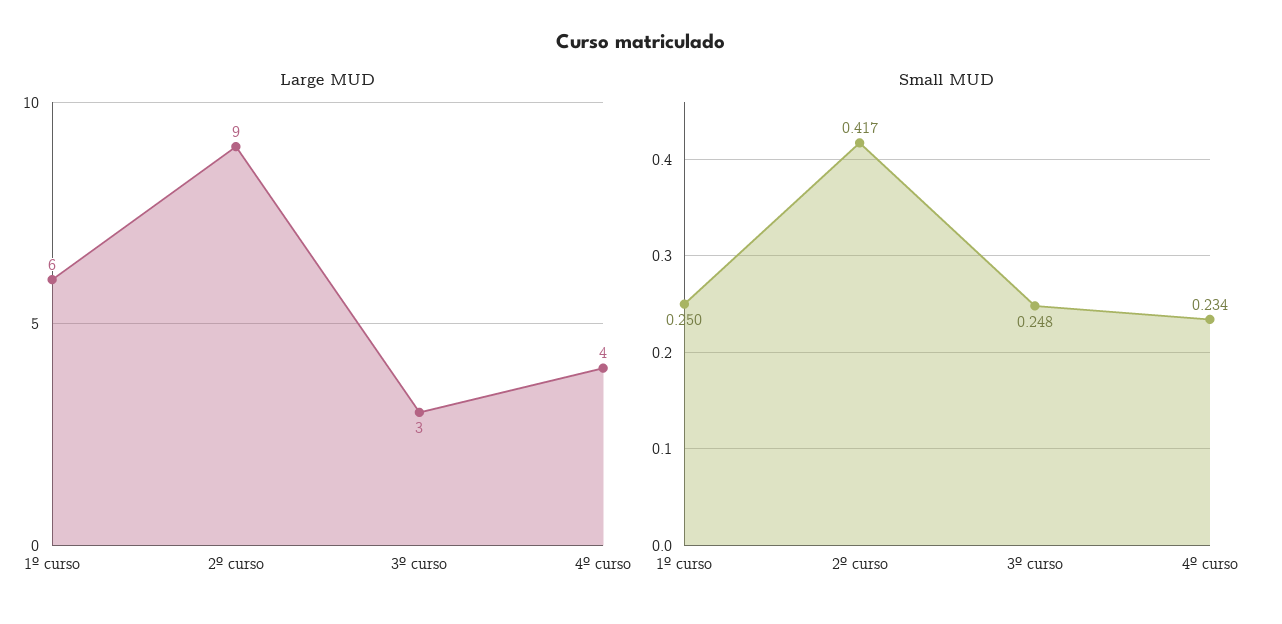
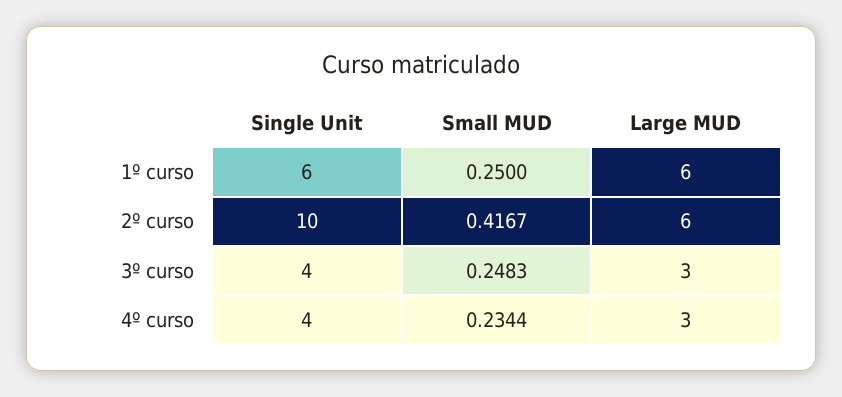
  {
    "Large MUD": {
      "1º curso": 6,
-     "2º curso": 9,
+     "2º curso": 6,
      "3º curso": 3,
-     "4º curso": 4
+     "4º curso": 3
    },
    "Small MUD": {
      "1º curso": 0.25,
      "2º curso": 0.4167,
      "3º curso": 0.2483,
      "4º curso": 0.2344
-   }
+   },
+   "Single Unit": {
+     "1º curso": 6,
+     "2º curso": 10,
+     "3º curso": 4,
+     "4º curso": 4
+   }
  }

